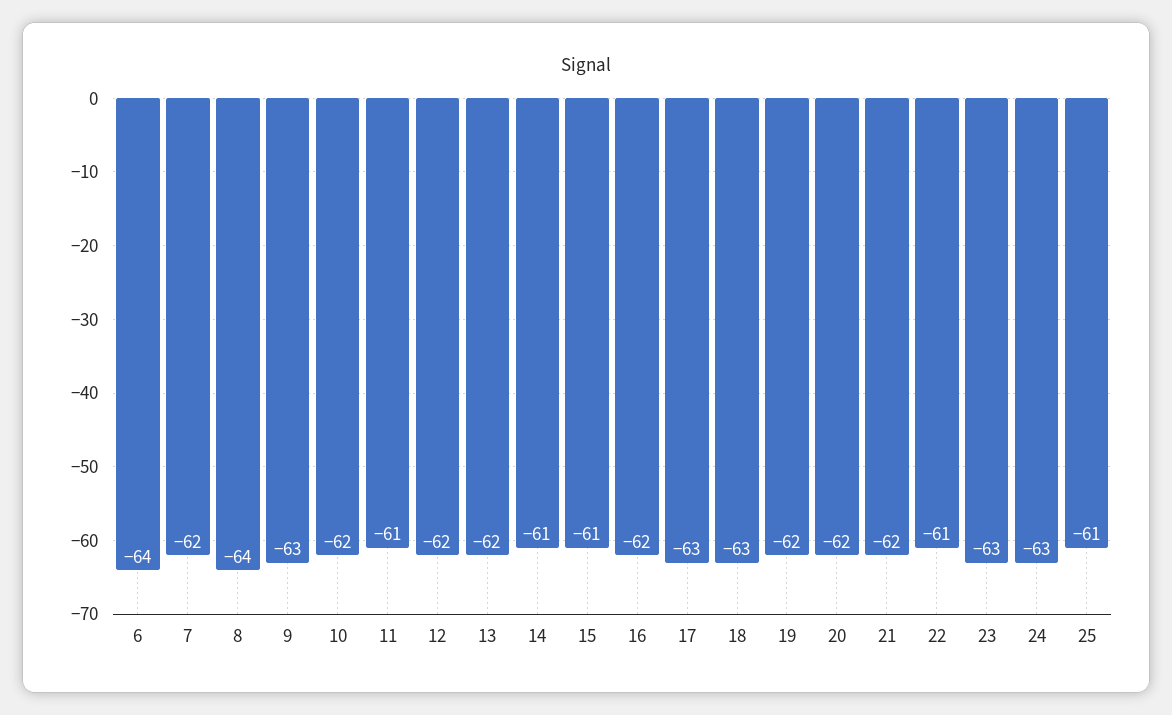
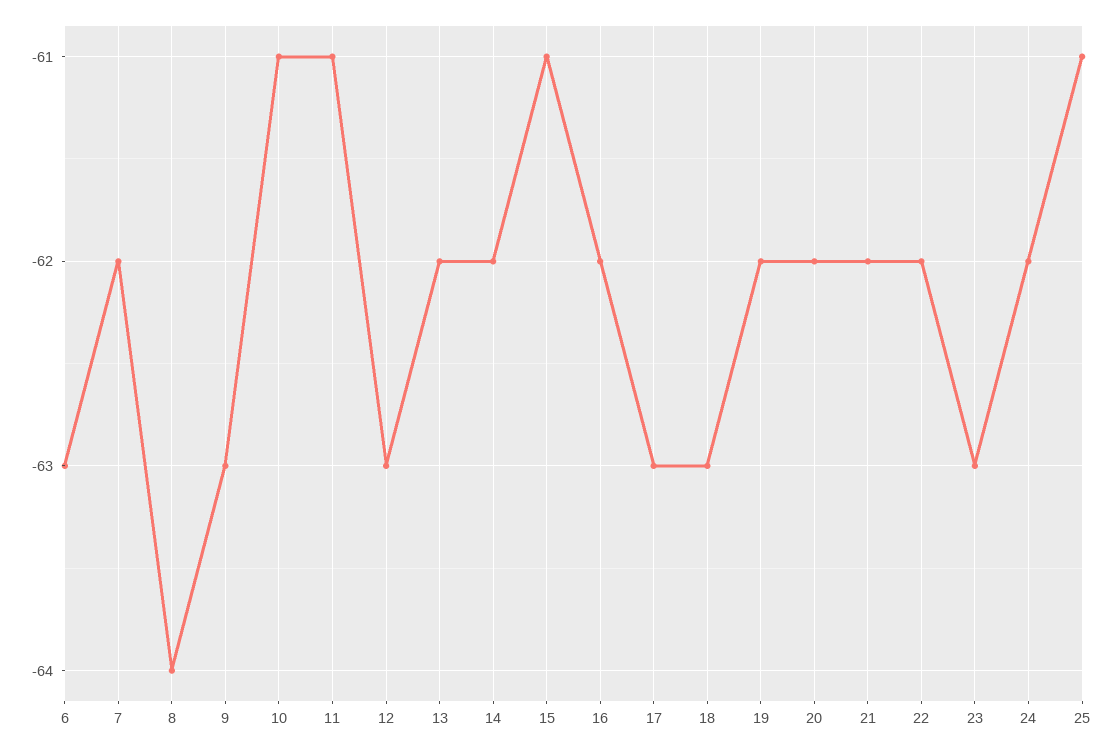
  {
-   "6": -64,
+   "6": -63,
    "7": -62,
    "8": -64,
    "9": -63,
-   "10": -62,
+   "10": -61,
    "11": -61,
-   "12": -62,
+   "12": -63,
    "13": -62,
-   "14": -61,
+   "14": -62,
    "15": -61,
    "16": -62,
    "17": -63,
    "18": -63,
    "19": -62,
    "20": -62,
    "21": -62,
-   "22": -61,
+   "22": -62,
    "23": -63,
-   "24": -63,
+   "24": -62,
    "25": -61
  }

